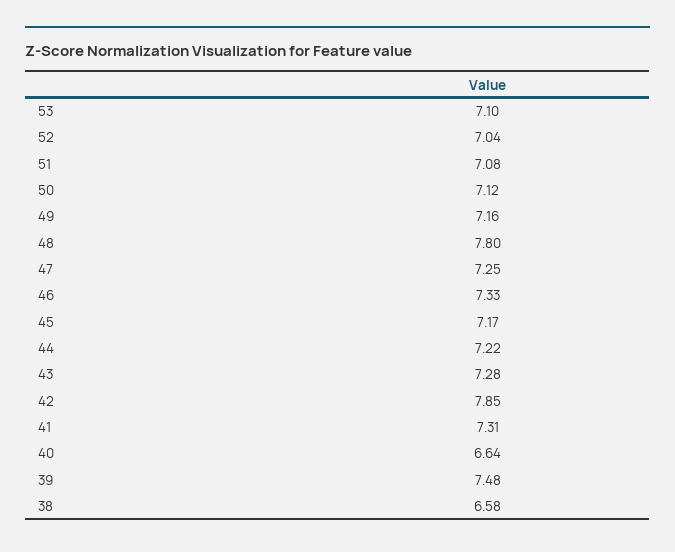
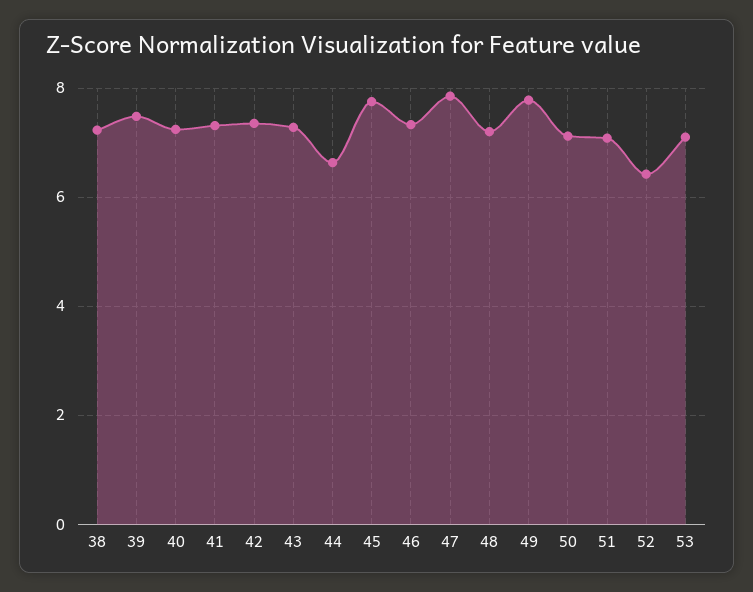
  {
    "53": 7.1,
-   "52": 7.04,
+   "52": 6.4,
    "51": 7.08,
    "50": 7.12,
-   "49": 7.16,
+   "49": 7.8,
-   "48": 7.8,
+   "48": 7.2,
-   "47": 7.25,
+   "47": 7.8,
    "46": 7.33,
-   "45": 7.17,
+   "45": 7.8,
-   "44": 7.22,
+   "44": 6.6,
    "43": 7.28,
-   "42": 7.85,
+   "42": 7.4,
    "41": 7.31,
-   "40": 6.64,
+   "40": 7.2,
    "39": 7.48,
-   "38": 6.58
+   "38": 7.2
  }

